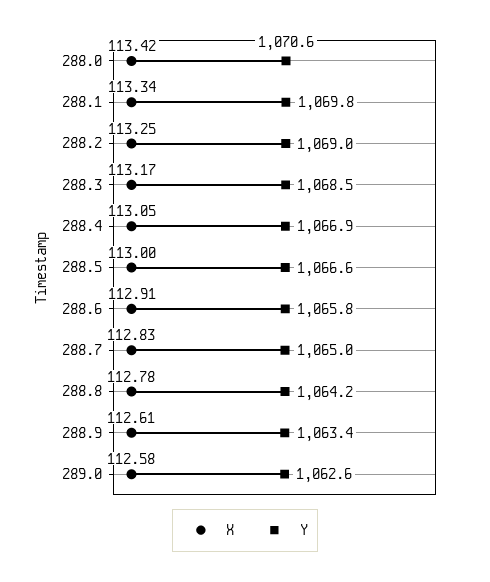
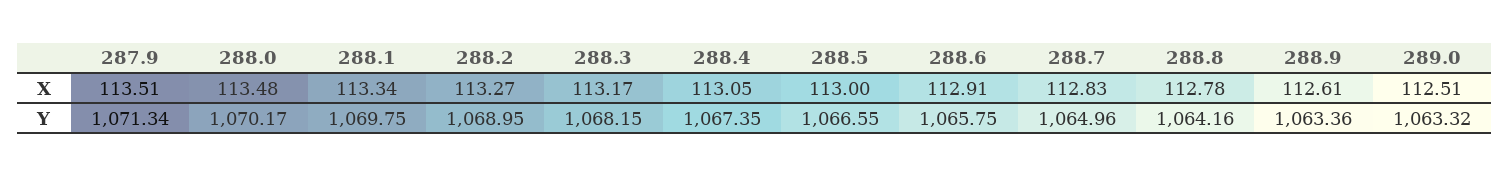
  {
    "X": {
-     "288.0": 113.42,
+     "288.0": 113.48,
      "288.1": 113.34,
-     "288.2": 113.25,
+     "288.2": 113.27,
      "288.3": 113.17,
      "288.4": 113.05,
      "288.5": 113,
      "288.6": 112.91,
      "288.7": 112.83,
      "288.8": 112.78,
      "288.9": 112.61,
-     "289.0": 112.58
+     "289.0": 112.51,
+     "287.9": 113.51
    },
    "Y": {
-     "288.0": 1070.6,
+     "288.0": 1070.17,
      "288.1": 1069.75,
      "288.2": 1068.95,
-     "288.3": 1068.5,
+     "288.3": 1068.15,
-     "288.4": 1066.9,
+     "288.4": 1067.35,
      "288.5": 1066.55,
      "288.6": 1065.75,
      "288.7": 1064.96,
      "288.8": 1064.16,
      "288.9": 1063.36,
-     "289.0": 1062.6
+     "289.0": 1063.32,
+     "287.9": 1071.34
    }
  }

